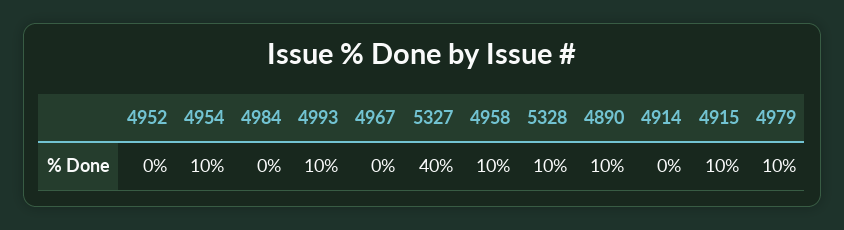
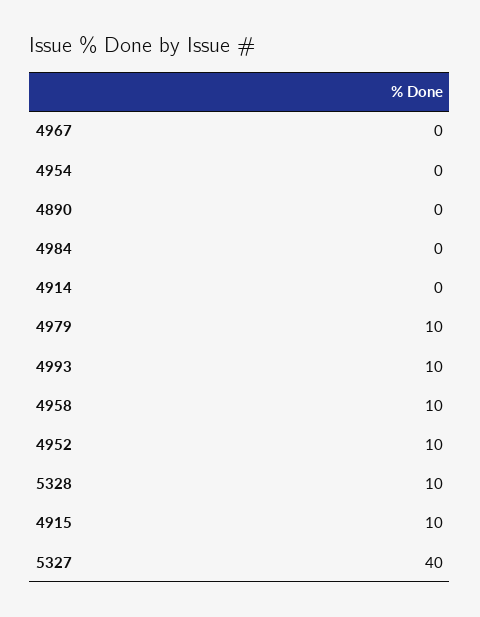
  {
-   "4952": 0,
+   "4952": 10,
-   "4954": 10,
+   "4954": 0,
    "4984": 0,
    "4993": 10,
    "4967": 0,
    "5327": 40,
    "4958": 10,
    "5328": 10,
-   "4890": 10,
+   "4890": 0,
    "4914": 0,
    "4915": 10,
    "4979": 10
  }

